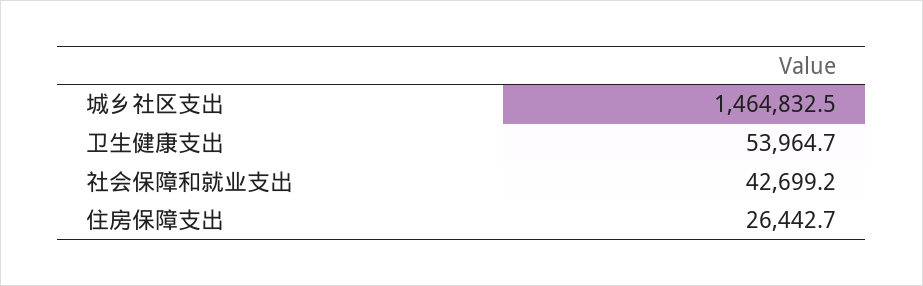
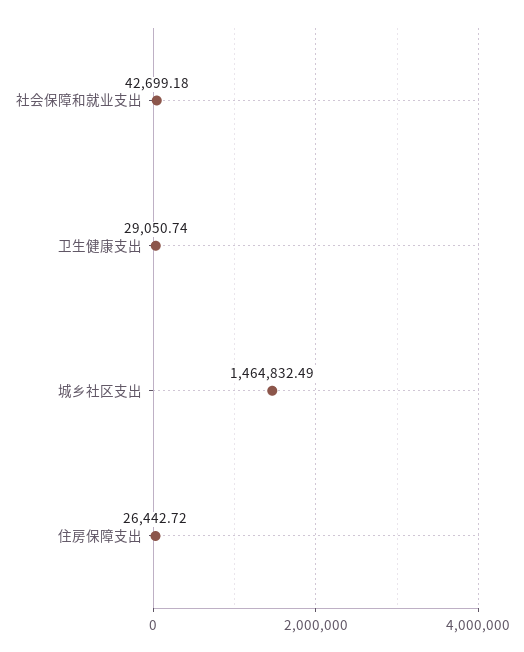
  {
    "城乡社区支出": 1464832.49,
-   "卫生健康支出": 53964.7,
+   "卫生健康支出": 29050.74,
    "社会保障和就业支出": 42699.18,
    "住房保障支出": 26442.72
  }

